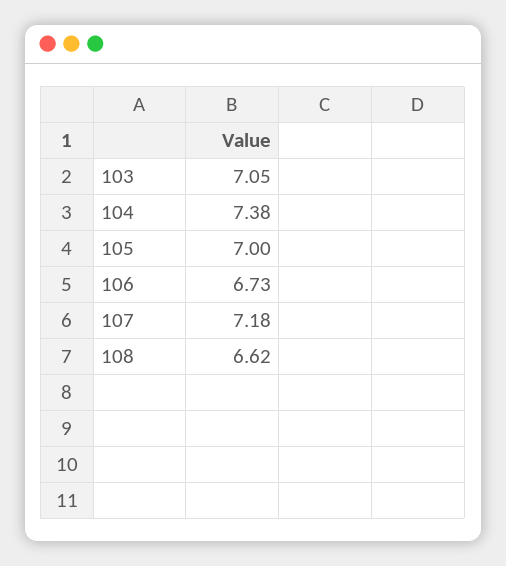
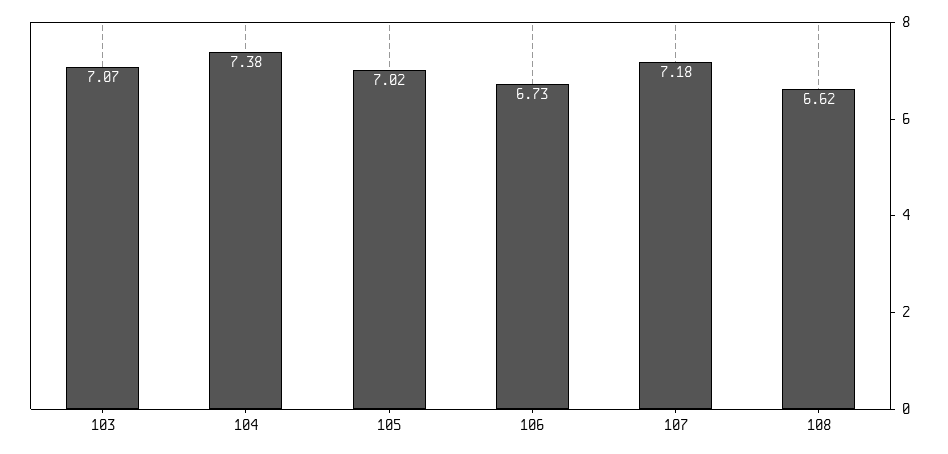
  {
-   "103": 7.05,
+   "103": 7.07,
    "104": 7.38,
-   "105": 7,
+   "105": 7.02,
    "106": 6.73,
    "107": 7.18,
    "108": 6.62
  }

